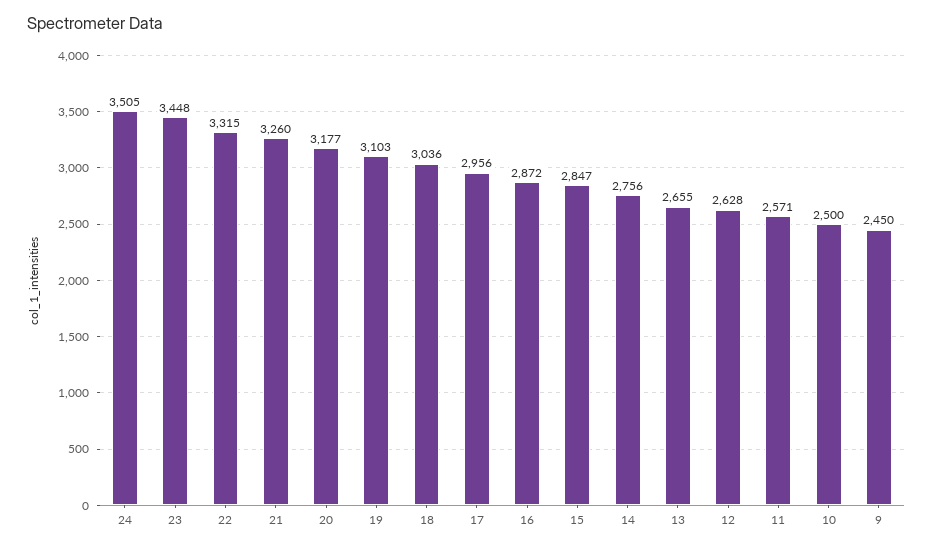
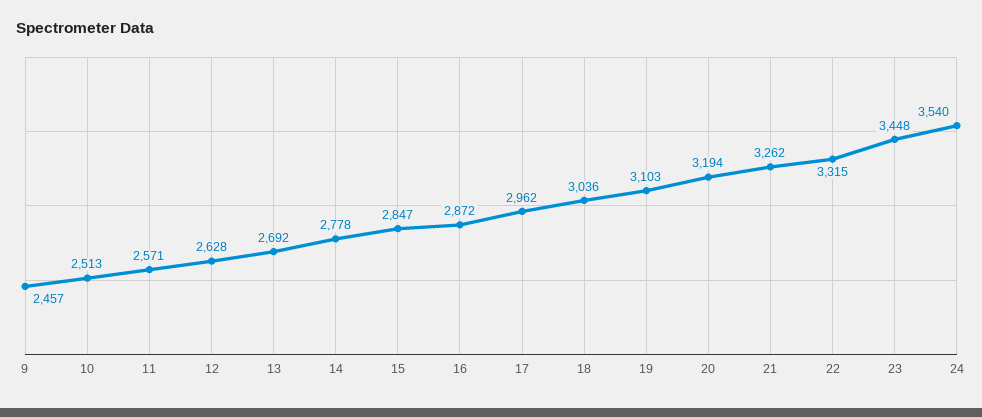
  {
-   "24": 3505,
+   "24": 3540,
    "23": 3448,
    "22": 3315,
-   "21": 3260,
+   "21": 3262,
-   "20": 3177,
+   "20": 3194,
    "19": 3103,
    "18": 3036,
-   "17": 2956,
+   "17": 2962,
    "16": 2872,
    "15": 2847,
-   "14": 2756,
+   "14": 2778,
-   "13": 2655,
+   "13": 2692,
    "12": 2628,
    "11": 2571,
-   "10": 2500,
+   "10": 2513,
-   "9": 2450
+   "9": 2457
  }

